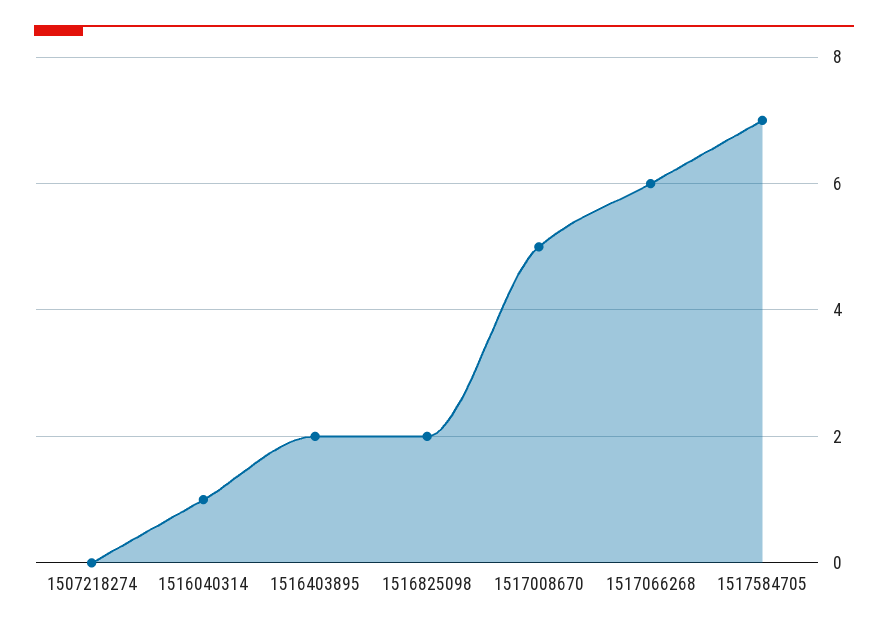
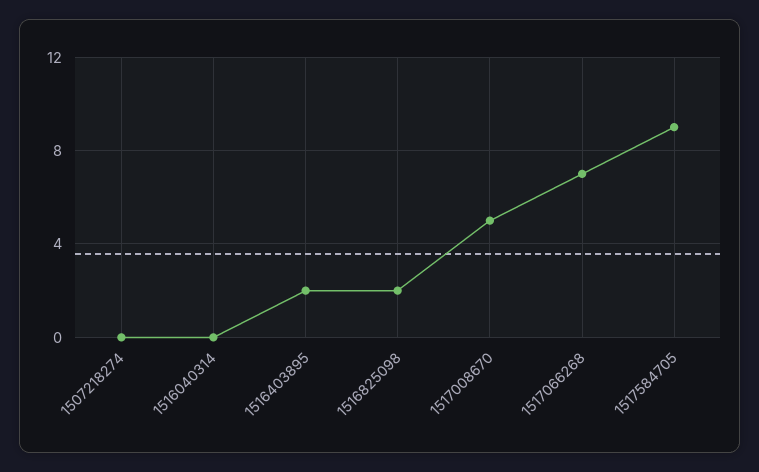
  {
    "1507218274": 0,
-   "1516040314": 1,
+   "1516040314": 0,
    "1516403895": 2,
    "1516825098": 2,
    "1517008670": 5,
-   "1517066268": 6,
+   "1517066268": 7,
-   "1517584705": 7
+   "1517584705": 9
  }

